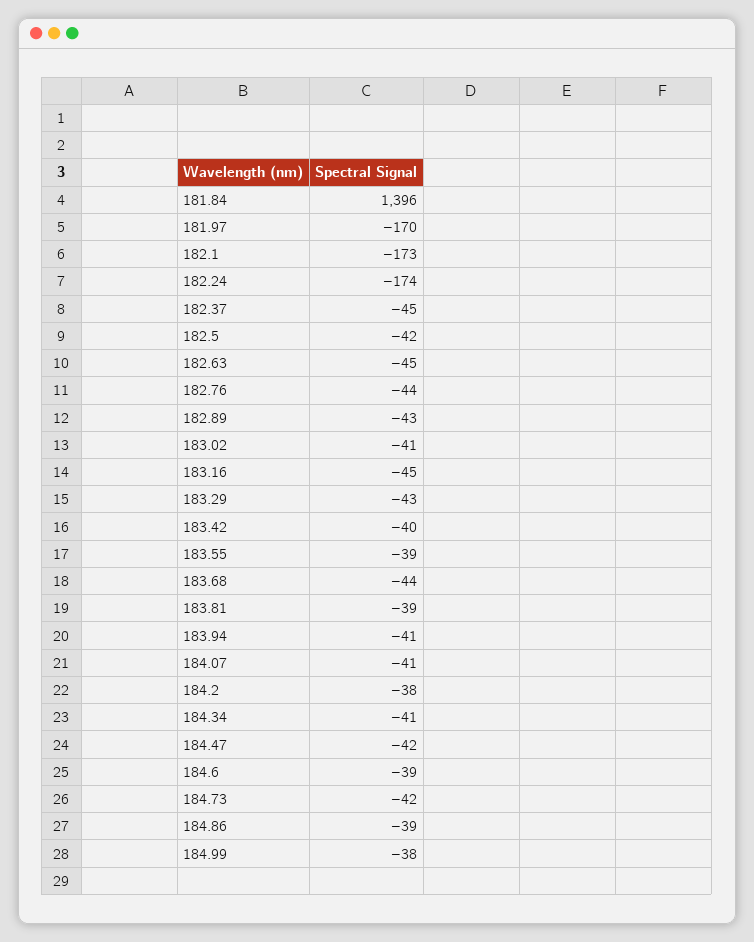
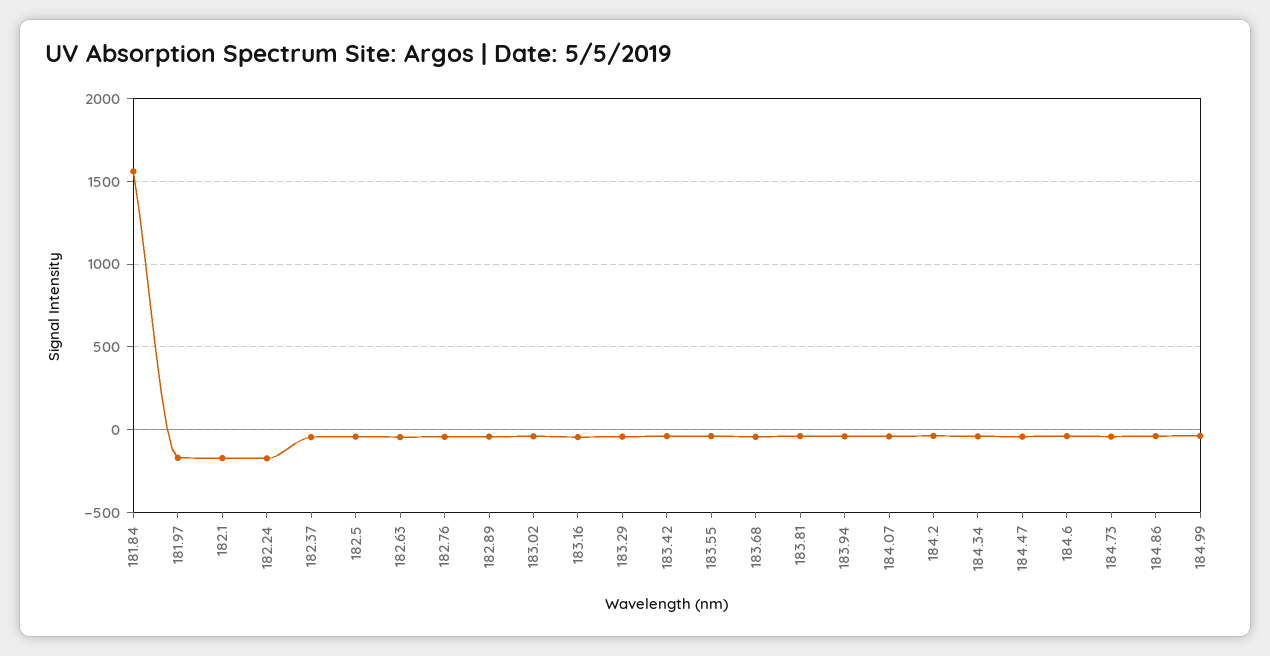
  {
-   "181.84": 1396,
+   "181.84": 1550,
    "181.97": -170,
    "182.1": -173,
    "182.24": -174,
    "182.37": -45,
    "182.5": -42,
    "182.63": -45,
    "182.76": -44,
    "182.89": -43,
    "183.02": -41,
    "183.16": -45,
    "183.29": -43,
    "183.42": -40,
    "183.55": -39,
    "183.68": -44,
    "183.81": -39,
    "183.94": -41,
    "184.07": -41,
    "184.2": -38,
    "184.34": -41,
    "184.47": -42,
    "184.6": -39,
    "184.73": -42,
    "184.86": -39,
    "184.99": -38
  }

